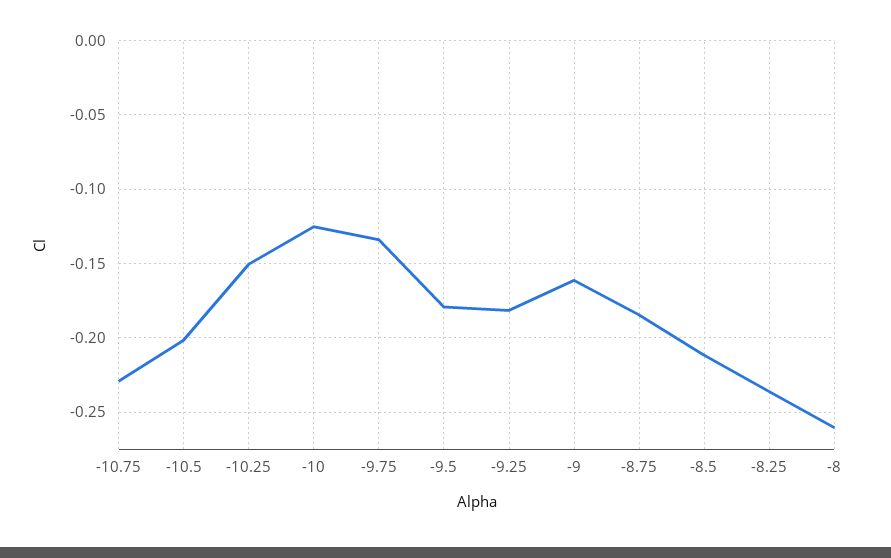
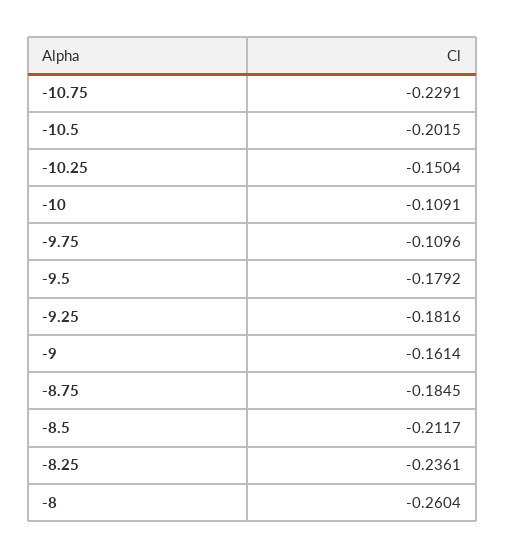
  {
    "-10.75": -0.2291,
    "-10.5": -0.2015,
    "-10.25": -0.1504,
-   "-10": -0.125,
+   "-10": -0.1091,
-   "-9.75": -0.135,
+   "-9.75": -0.1096,
    "-9.5": -0.1792,
    "-9.25": -0.1816,
    "-9": -0.1614,
    "-8.75": -0.1845,
    "-8.5": -0.2117,
    "-8.25": -0.2361,
    "-8": -0.2604
  }

